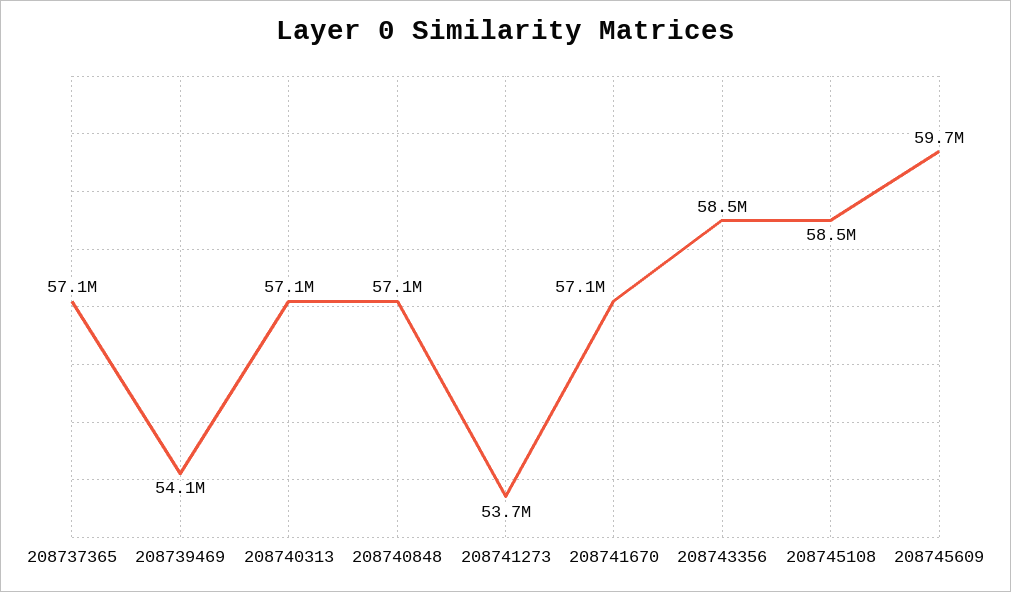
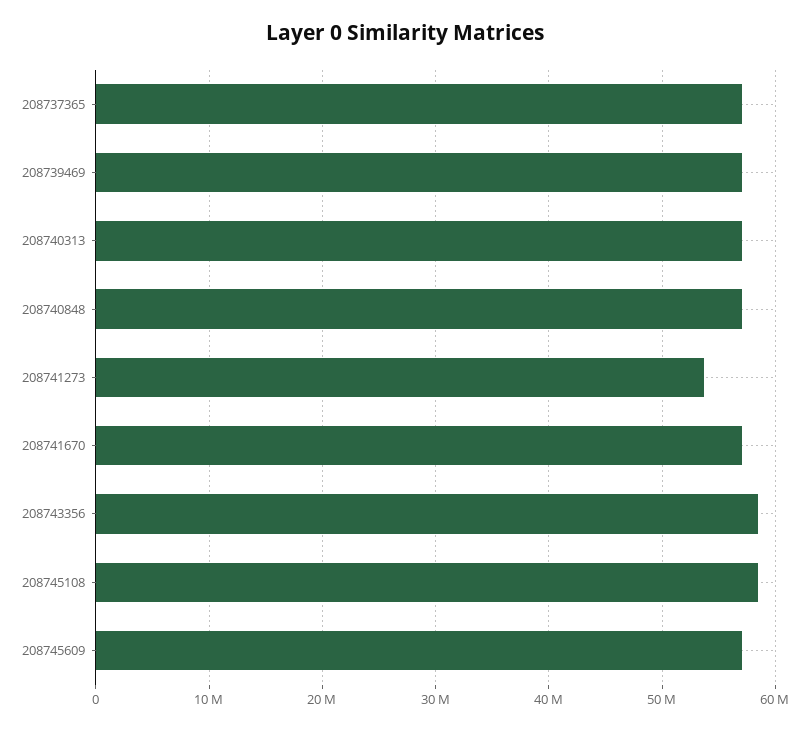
  {
    "208737365": 57100000,
-   "208739469": 54100000,
+   "208739469": 57000000,
    "208740313": 57100000,
    "208740848": 57100000,
    "208741273": 53700000,
    "208741670": 57100000,
    "208743356": 58500000,
    "208745108": 58500000,
-   "208745609": 59700000
+   "208745609": 57000000
  }

